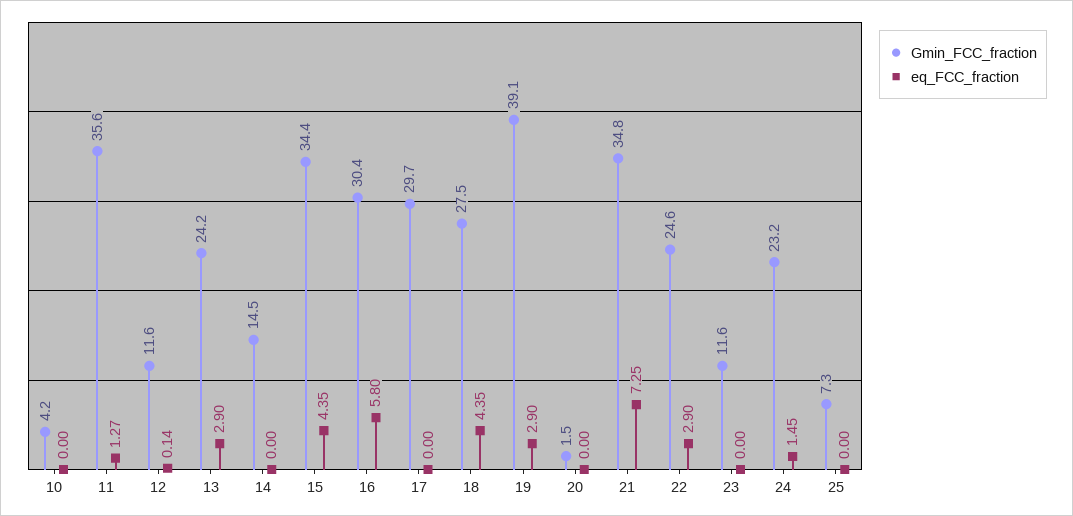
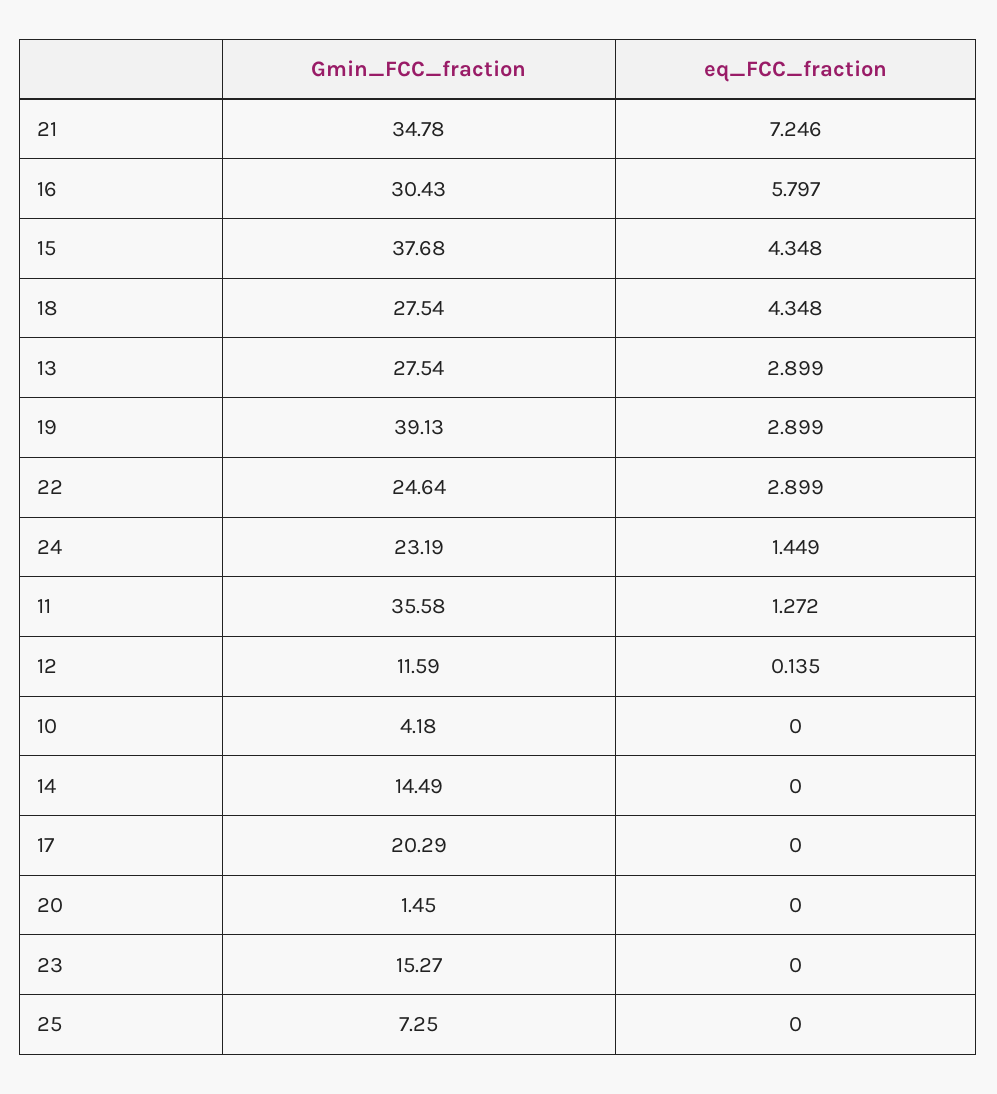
  {
    "Gmin_FCC_fraction": {
      "10": 4.18,
      "11": 35.58,
      "12": 11.59,
-     "13": 24.2,
+     "13": 27.54,
      "14": 14.49,
-     "15": 34.4,
+     "15": 37.68,
      "16": 30.43,
-     "17": 29.7,
+     "17": 20.29,
      "18": 27.54,
      "19": 39.13,
      "20": 1.45,
      "21": 34.78,
      "22": 24.64,
-     "23": 11.6,
+     "23": 15.27,
      "24": 23.19,
      "25": 7.25
    },
    "eq_FCC_fraction": {
      "10": 0,
      "11": 1.272,
      "12": 0.135,
      "13": 2.899,
      "14": 0,
      "15": 4.348,
      "16": 5.797,
      "17": 0,
      "18": 4.348,
      "19": 2.899,
      "20": 0,
      "21": 7.246,
      "22": 2.899,
      "23": 0,
      "24": 1.449,
      "25": 0
    }
  }

